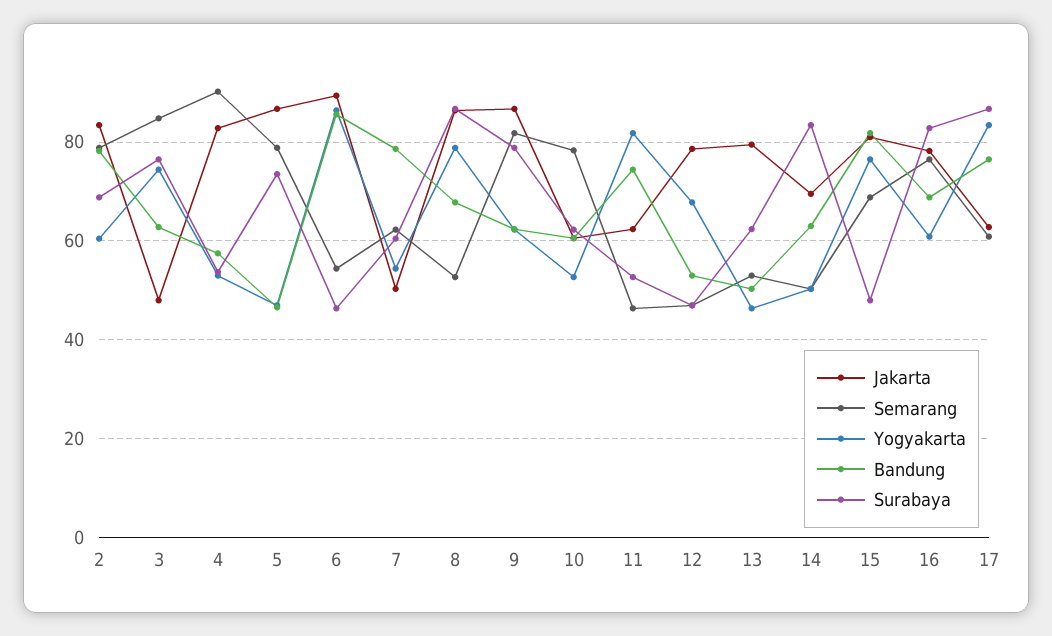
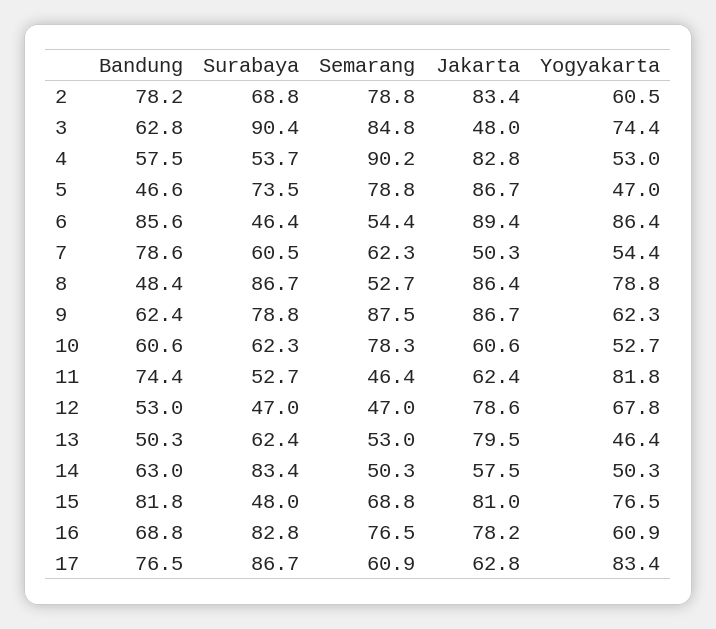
  {
    "Jakarta": {
      "2": 83.4,
      "3": 48,
      "4": 82.8,
      "5": 86.7,
      "6": 89.4,
      "7": 50.3,
      "8": 86.4,
      "9": 86.7,
      "10": 60.6,
      "11": 62.4,
      "12": 78.6,
      "13": 79.5,
-     "14": 70,
+     "14": 57.5,
      "15": 81,
      "16": 78.2,
      "17": 62.8
    },
    "Semarang": {
      "2": 78.8,
      "3": 84.8,
      "4": 90.2,
      "5": 78.8,
      "6": 54.4,
      "7": 62.3,
      "8": 52.7,
-     "9": 82,
+     "9": 87.5,
      "10": 78.3,
      "11": 46.4,
      "12": 47,
      "13": 53,
      "14": 50.3,
      "15": 68.8,
      "16": 76.5,
      "17": 60.9
    },
    "Yogyakarta": {
      "2": 60.5,
      "3": 74.4,
      "4": 53,
      "5": 47,
      "6": 86.4,
      "7": 54.4,
      "8": 78.8,
      "9": 62.3,
      "10": 52.7,
      "11": 81.8,
      "12": 67.8,
      "13": 46.4,
      "14": 50.3,
      "15": 76.5,
      "16": 60.9,
      "17": 83.4
    },
    "Bandung": {
      "2": 78.2,
      "3": 62.8,
      "4": 57.5,
      "5": 46.6,
      "6": 85.6,
      "7": 78.6,
-     "8": 68,
+     "8": 48.4,
      "9": 62.4,
      "10": 60.6,
      "11": 74.4,
      "12": 53,
      "13": 50.3,
      "14": 63,
      "15": 81.8,
      "16": 68.8,
      "17": 76.5
    },
    "Surabaya": {
      "2": 68.8,
-     "3": 76,
+     "3": 90.4,
      "4": 53.7,
      "5": 73.5,
      "6": 46.4,
      "7": 60.5,
      "8": 86.7,
      "9": 78.8,
      "10": 62.3,
      "11": 52.7,
      "12": 47,
      "13": 62.4,
      "14": 83.4,
      "15": 48,
      "16": 82.8,
      "17": 86.7
    }
  }

